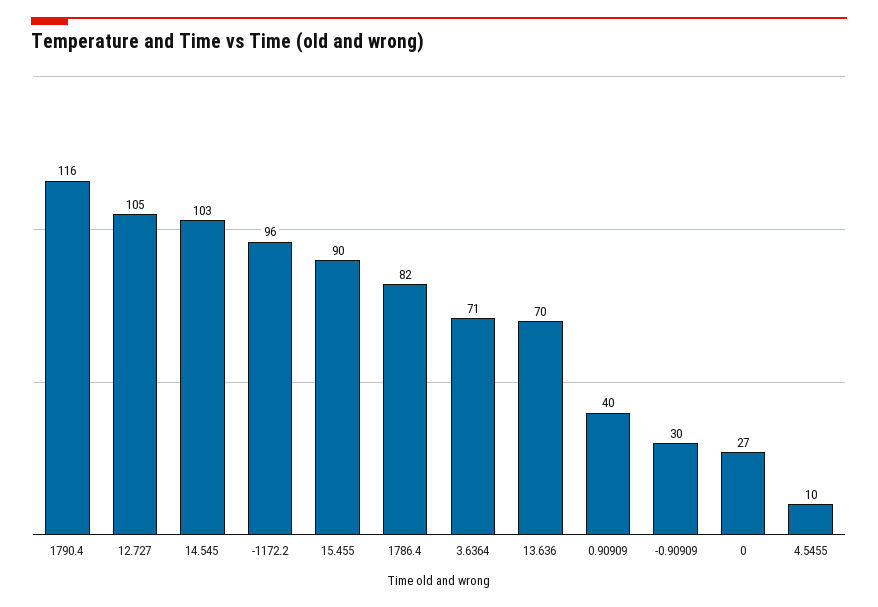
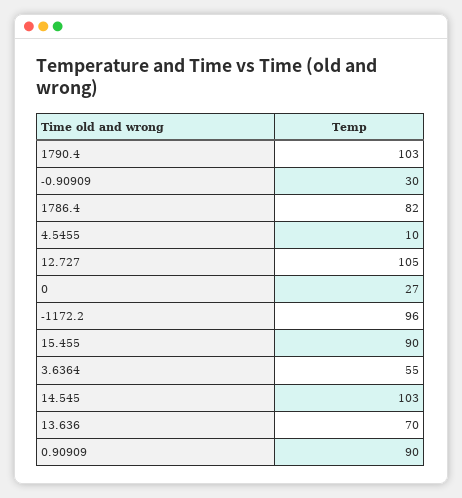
  {
-   "1790.4": 116,
+   "1790.4": 103,
    "12.727": 105,
    "14.545": 103,
    "-1172.2": 96,
    "15.455": 90,
    "1786.4": 82,
-   "3.6364": 71,
+   "3.6364": 55,
    "13.636": 70,
-   "0.90909": 40,
+   "0.90909": 90,
    "-0.90909": 30,
    "0": 27,
    "4.5455": 10
  }

